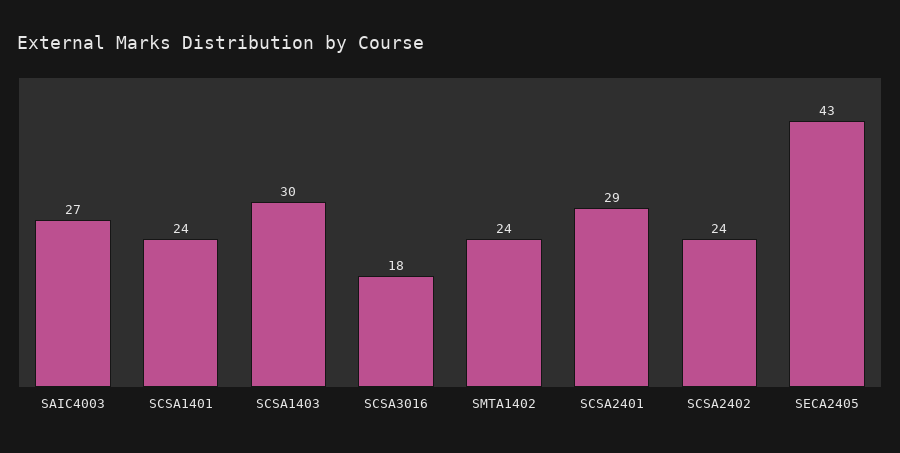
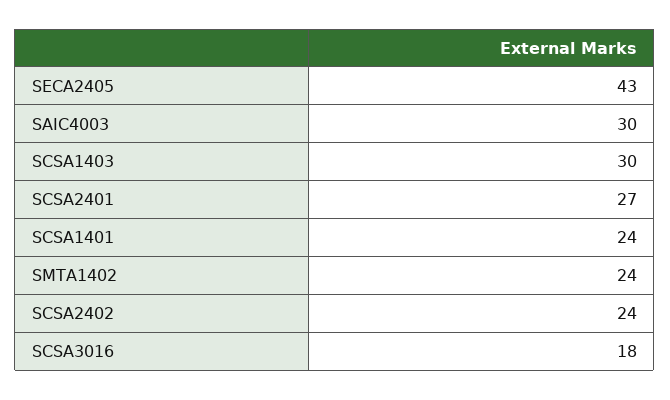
  {
-   "SAIC4003": 27,
+   "SAIC4003": 30,
    "SCSA1401": 24,
    "SCSA1403": 30,
    "SCSA3016": 18,
    "SMTA1402": 24,
-   "SCSA2401": 29,
+   "SCSA2401": 27,
    "SCSA2402": 24,
    "SECA2405": 43
  }

